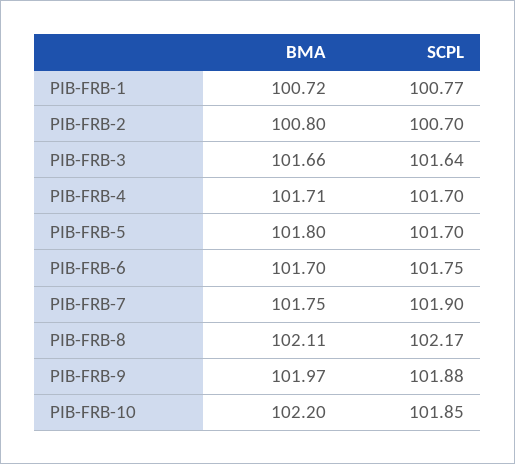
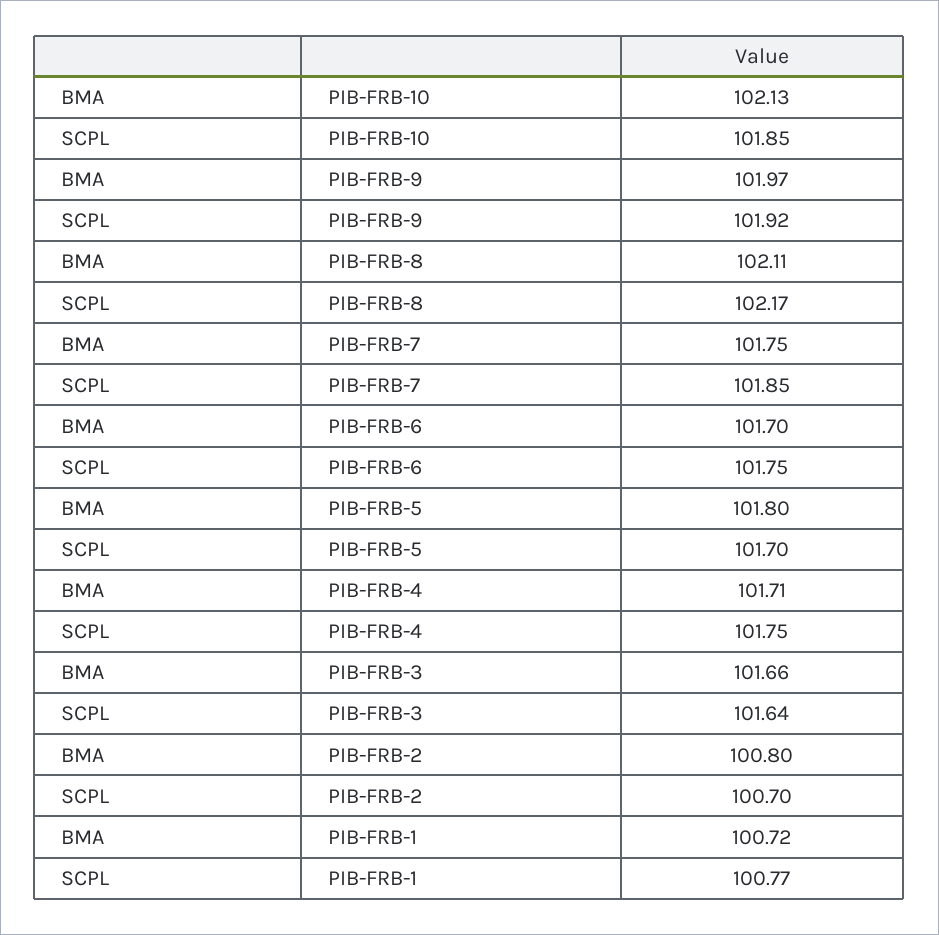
  {
    "BMA": {
      "PIB-FRB-1": 100.72,
      "PIB-FRB-2": 100.8,
      "PIB-FRB-3": 101.66,
      "PIB-FRB-4": 101.71,
      "PIB-FRB-5": 101.8,
      "PIB-FRB-6": 101.7,
      "PIB-FRB-7": 101.75,
      "PIB-FRB-8": 102.11,
      "PIB-FRB-9": 101.97,
-     "PIB-FRB-10": 102.2
+     "PIB-FRB-10": 102.13
    },
    "SCPL": {
      "PIB-FRB-1": 100.77,
      "PIB-FRB-2": 100.7,
      "PIB-FRB-3": 101.64,
-     "PIB-FRB-4": 101.7,
+     "PIB-FRB-4": 101.75,
      "PIB-FRB-5": 101.7,
      "PIB-FRB-6": 101.75,
-     "PIB-FRB-7": 101.9,
+     "PIB-FRB-7": 101.85,
      "PIB-FRB-8": 102.17,
-     "PIB-FRB-9": 101.88,
+     "PIB-FRB-9": 101.92,
      "PIB-FRB-10": 101.85
    }
  }

